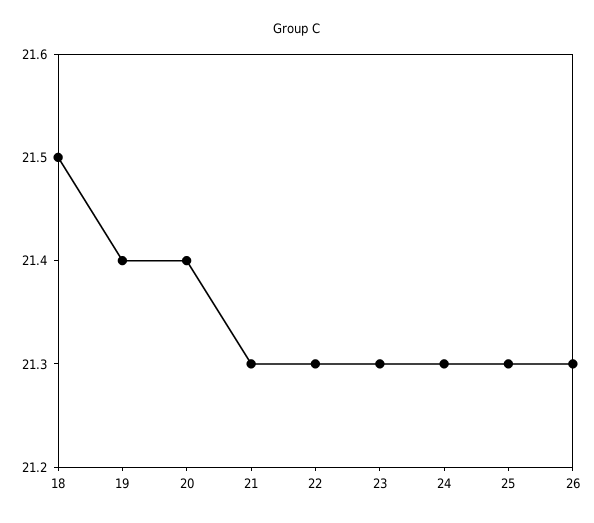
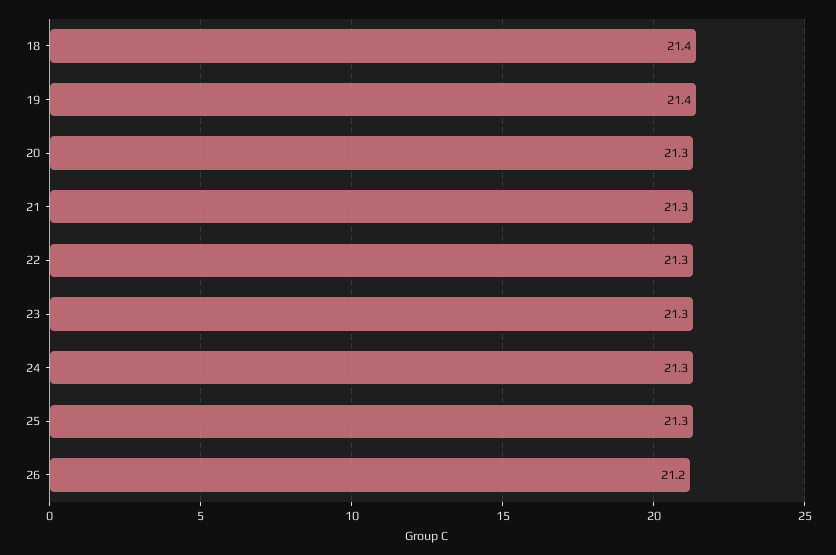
  {
-   "18": 21.5,
+   "18": 21.4,
    "19": 21.4,
-   "20": 21.4,
+   "20": 21.3,
    "21": 21.3,
    "22": 21.3,
    "23": 21.3,
    "24": 21.3,
    "25": 21.3,
-   "26": 21.3
+   "26": 21.2
  }

